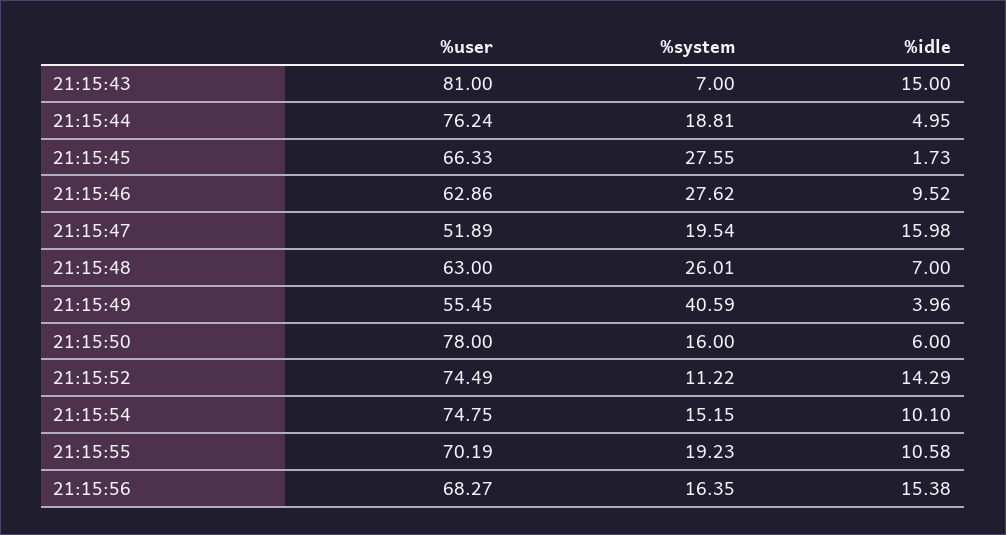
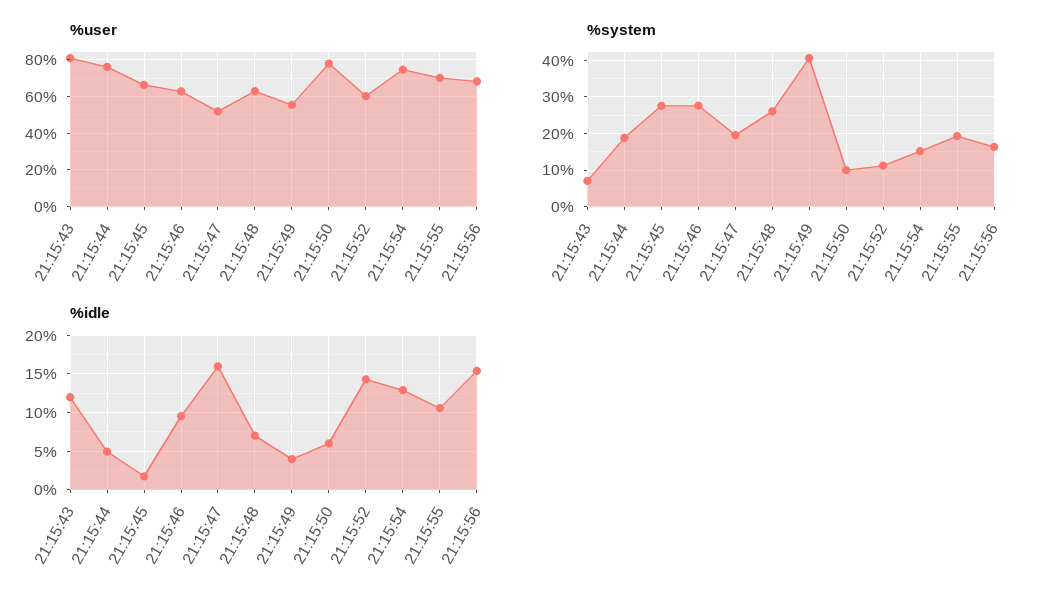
  {
    "%user": {
      "21:15:43": 81,
      "21:15:44": 76.24,
      "21:15:45": 66.33,
      "21:15:46": 62.86,
      "21:15:47": 51.89,
      "21:15:48": 63,
      "21:15:49": 55.45,
      "21:15:50": 78,
-     "21:15:52": 74.49,
+     "21:15:52": 60,
      "21:15:54": 74.75,
      "21:15:55": 70.19,
      "21:15:56": 68.27
    },
    "%system": {
      "21:15:43": 7,
      "21:15:44": 18.81,
      "21:15:45": 27.55,
      "21:15:46": 27.62,
      "21:15:47": 19.54,
      "21:15:48": 26.01,
      "21:15:49": 40.59,
-     "21:15:50": 16,
+     "21:15:50": 10,
      "21:15:52": 11.22,
      "21:15:54": 15.15,
      "21:15:55": 19.23,
      "21:15:56": 16.35
    },
    "%idle": {
-     "21:15:43": 15,
+     "21:15:43": 12,
      "21:15:44": 4.95,
      "21:15:45": 1.73,
      "21:15:46": 9.52,
      "21:15:47": 15.98,
      "21:15:48": 7,
      "21:15:49": 3.96,
      "21:15:50": 6,
      "21:15:52": 14.29,
-     "21:15:54": 10.1,
+     "21:15:54": 13,
      "21:15:55": 10.58,
      "21:15:56": 15.38
    }
  }

